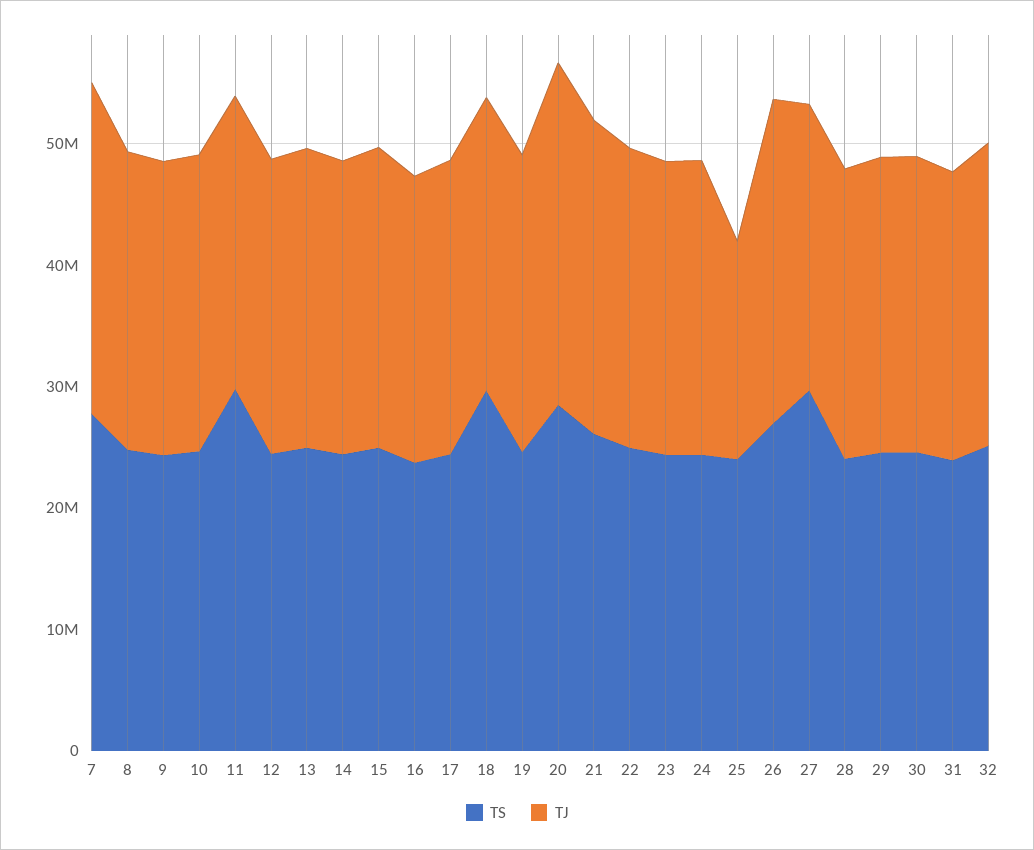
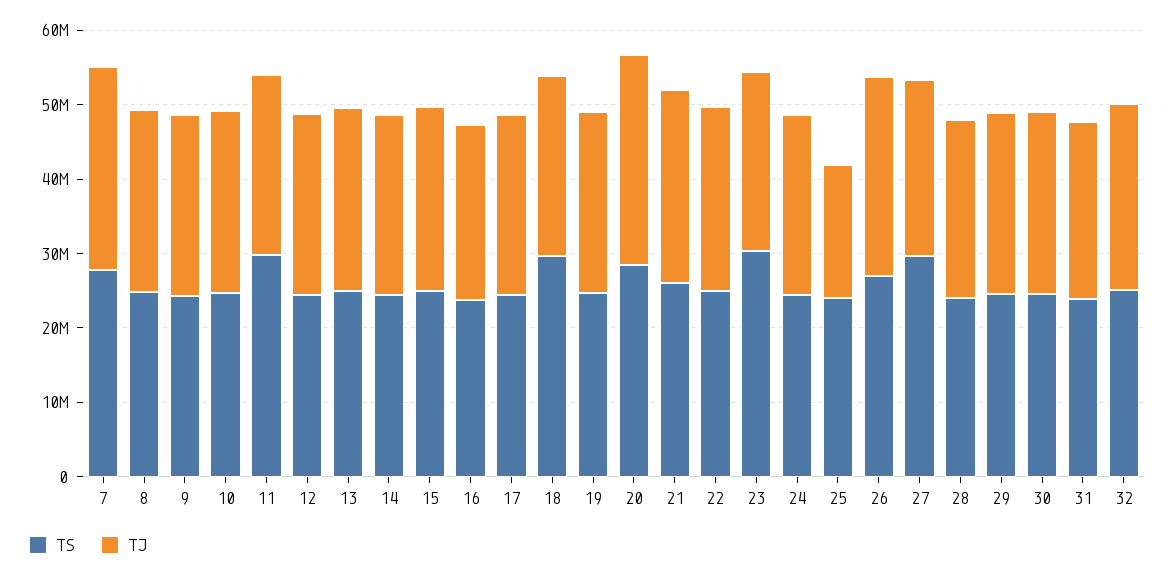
  {
    "TS": {
      "7": 28000000,
      "8": 24000000,
      "9": 24000000,
      "10": 24000000,
      "11": 30000000,
      "12": 24000000,
      "13": 24000000,
      "14": 24000000,
      "15": 24000000,
      "16": 24000000,
      "17": 24000000,
      "18": 30000000,
      "19": 24000000,
      "20": 28000000,
      "21": 26000000,
      "22": 24000000,
-     "23": 24000000,
+     "23": 30000000,
      "24": 24000000,
      "25": 24000000,
      "26": 26000000,
      "27": 30000000,
      "28": 24000000,
      "29": 24000000,
      "30": 24000000,
      "31": 24000000,
      "32": 26000000
    },
    "TJ": {
      "7": 28000000,
      "8": 24000000,
      "9": 24000000,
      "10": 24000000,
      "11": 24000000,
      "12": 24000000,
      "13": 24000000,
      "14": 24000000,
      "15": 24000000,
      "16": 24000000,
      "17": 24000000,
      "18": 24000000,
      "19": 24000000,
      "20": 28000000,
      "21": 26000000,
      "22": 24000000,
      "23": 24000000,
      "24": 24000000,
      "25": 18000000,
      "26": 26000000,
      "27": 24000000,
      "28": 24000000,
      "29": 24000000,
      "30": 24000000,
      "31": 24000000,
      "32": 24000000
    }
  }

